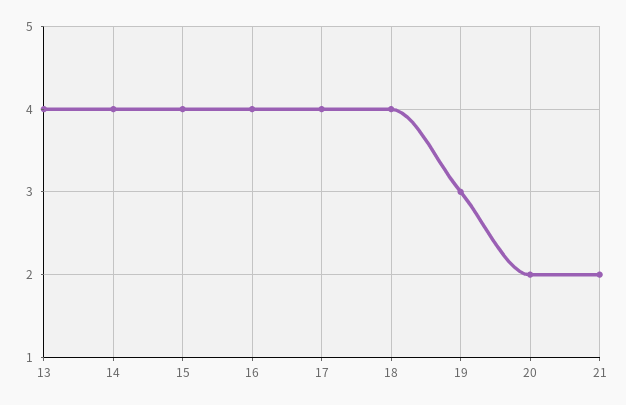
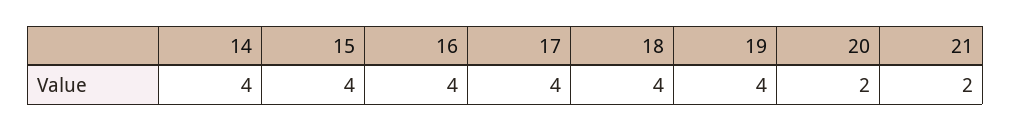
  {
-   "13": 4,
    "14": 4,
    "15": 4,
    "16": 4,
    "17": 4,
    "18": 4,
-   "19": 3,
+   "19": 4,
    "20": 2,
    "21": 2
  }

